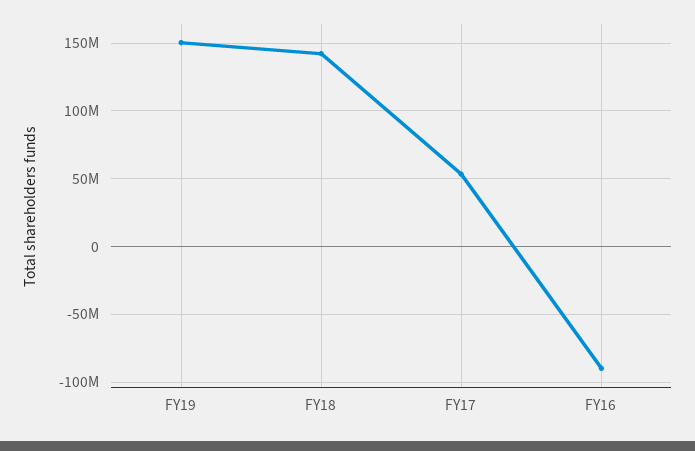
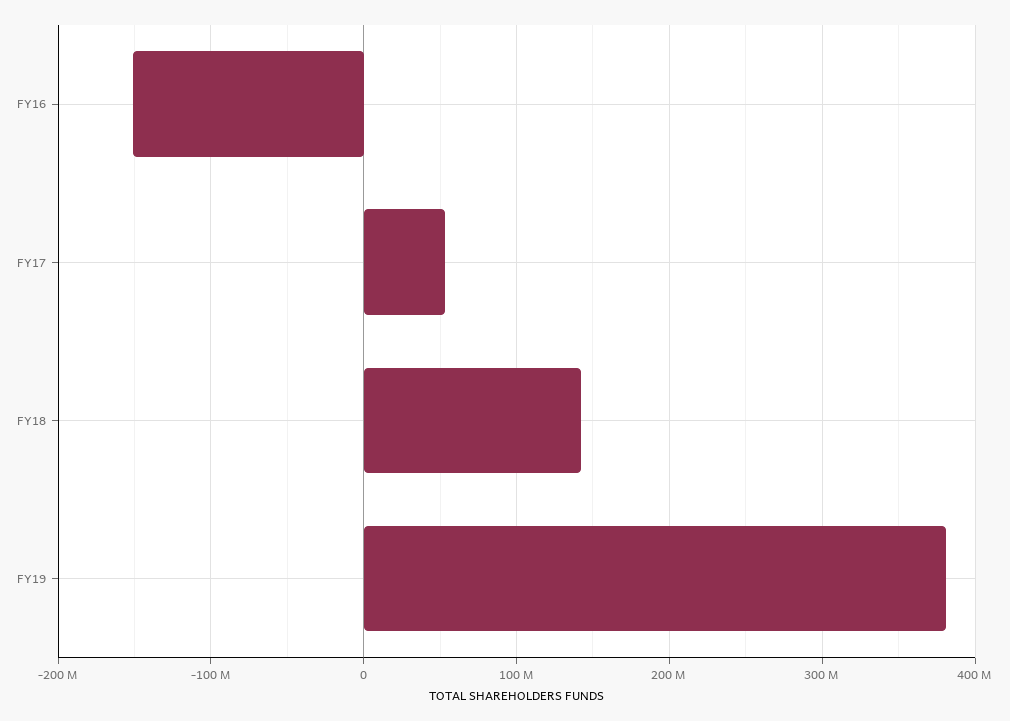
  {
-   "FY19": 150000000,
+   "FY19": 380000000,
    "FY18": 140000000,
    "FY17": 55000000,
-   "FY16": -90000000
+   "FY16": -150000000
  }

